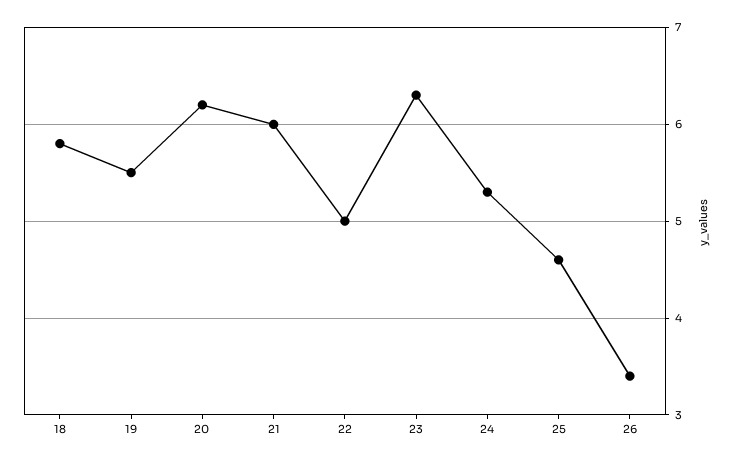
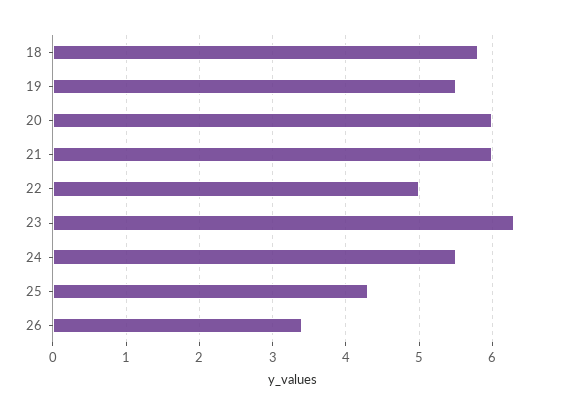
  {
    "18": 5.8,
    "19": 5.5,
-   "20": 6.2,
+   "20": 6,
    "21": 6,
    "22": 5,
    "23": 6.3,
-   "24": 5.3,
+   "24": 5.5,
-   "25": 4.6,
+   "25": 4.3,
    "26": 3.4
  }

